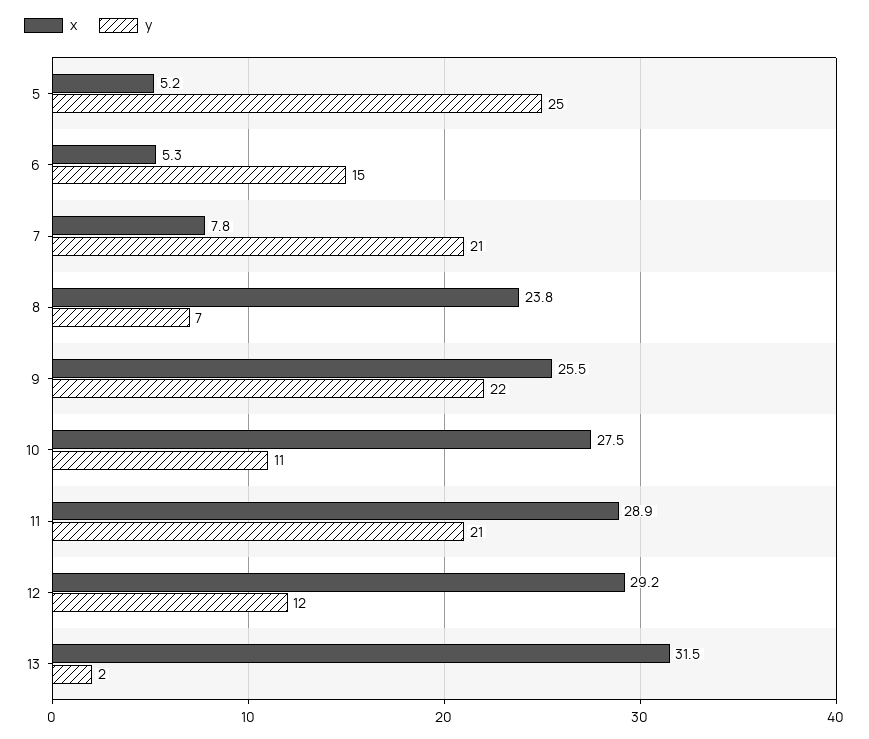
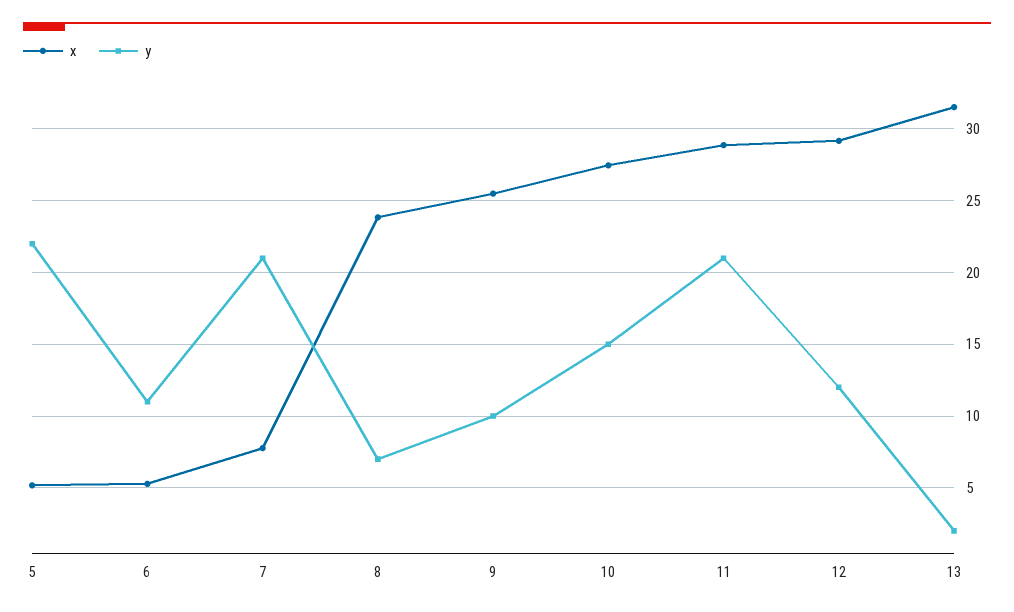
  {
    "x": {
      "5": 5.2,
      "6": 5.3,
      "7": 7.8,
      "8": 23.8,
      "9": 25.5,
      "10": 27.5,
      "11": 28.9,
      "12": 29.2,
      "13": 31.5
    },
    "y": {
-     "5": 25,
+     "5": 22,
-     "6": 15,
+     "6": 11,
      "7": 21,
      "8": 7,
-     "9": 22,
+     "9": 10,
-     "10": 11,
+     "10": 15,
      "11": 21,
      "12": 12,
      "13": 2
    }
  }

